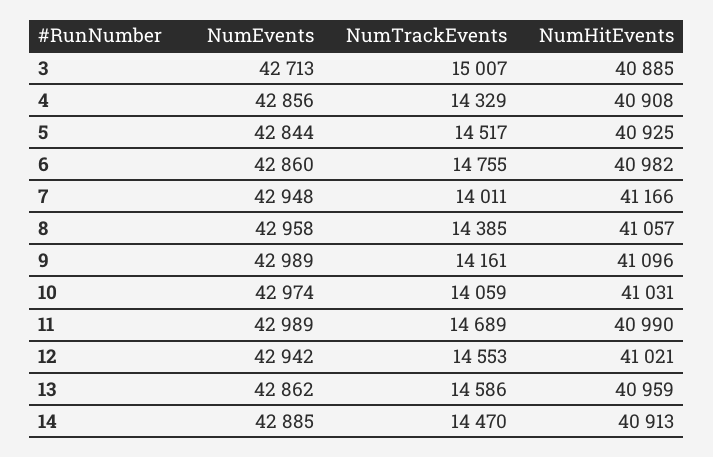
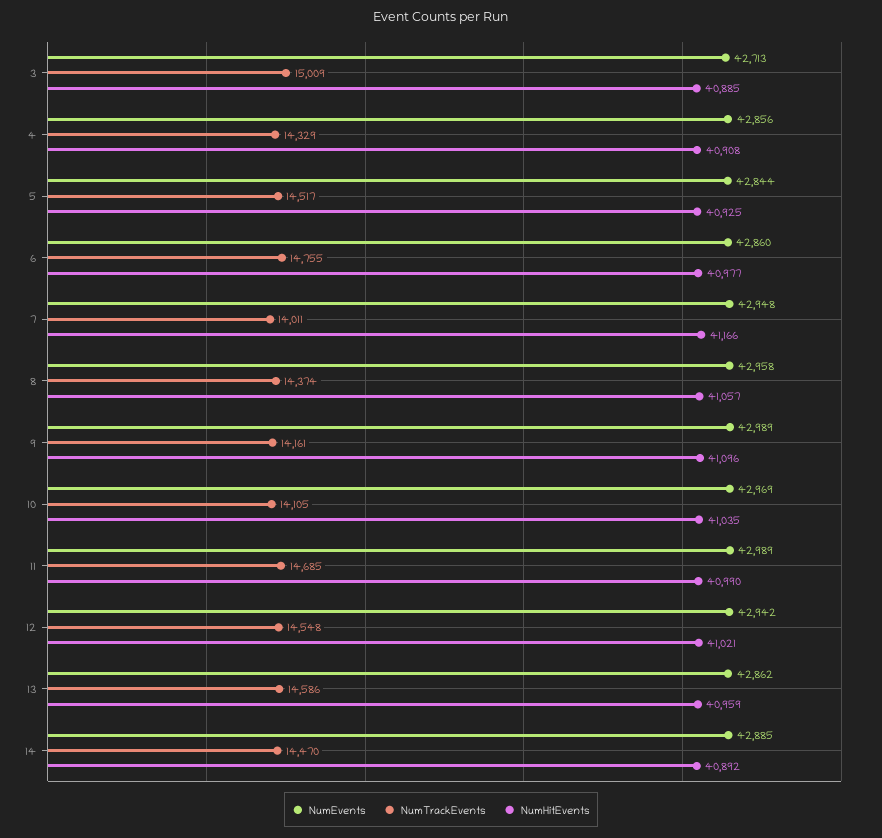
  {
    "NumEvents": {
      "3": 42713,
      "4": 42856,
      "5": 42844,
      "6": 42860,
      "7": 42948,
      "8": 42958,
      "9": 42989,
-     "10": 42974,
+     "10": 42969,
      "11": 42989,
      "12": 42942,
      "13": 42862,
      "14": 42885
    },
    "NumTrackEvents": {
-     "3": 15007,
+     "3": 15009,
      "4": 14329,
      "5": 14517,
      "6": 14755,
      "7": 14011,
-     "8": 14385,
+     "8": 14374,
      "9": 14161,
-     "10": 14059,
+     "10": 14105,
-     "11": 14689,
+     "11": 14685,
-     "12": 14553,
+     "12": 14548,
      "13": 14586,
      "14": 14470
    },
    "NumHitEvents": {
      "3": 40885,
      "4": 40908,
      "5": 40925,
-     "6": 40982,
+     "6": 40977,
      "7": 41166,
      "8": 41057,
      "9": 41096,
-     "10": 41031,
+     "10": 41035,
      "11": 40990,
      "12": 41021,
      "13": 40959,
-     "14": 40913
+     "14": 40892
    }
  }

